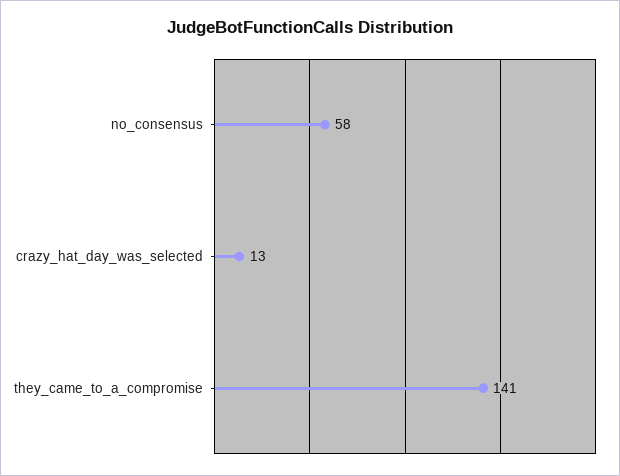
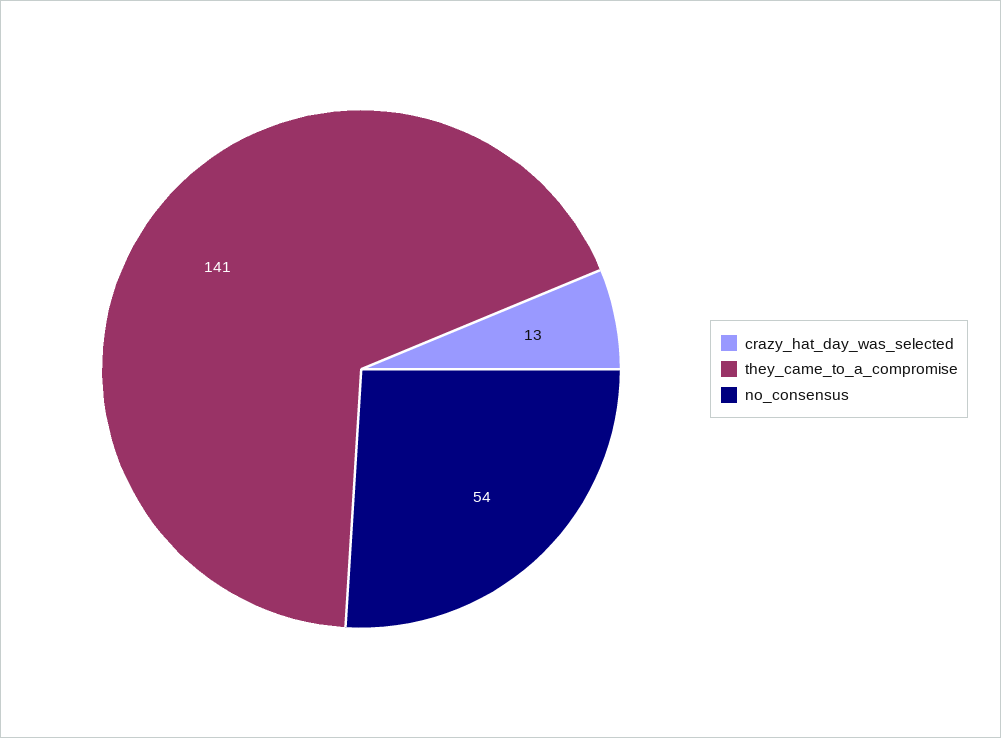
  {
-   "no_consensus": 58,
+   "no_consensus": 54,
    "crazy_hat_day_was_selected": 13,
    "they_came_to_a_compromise": 141
  }

